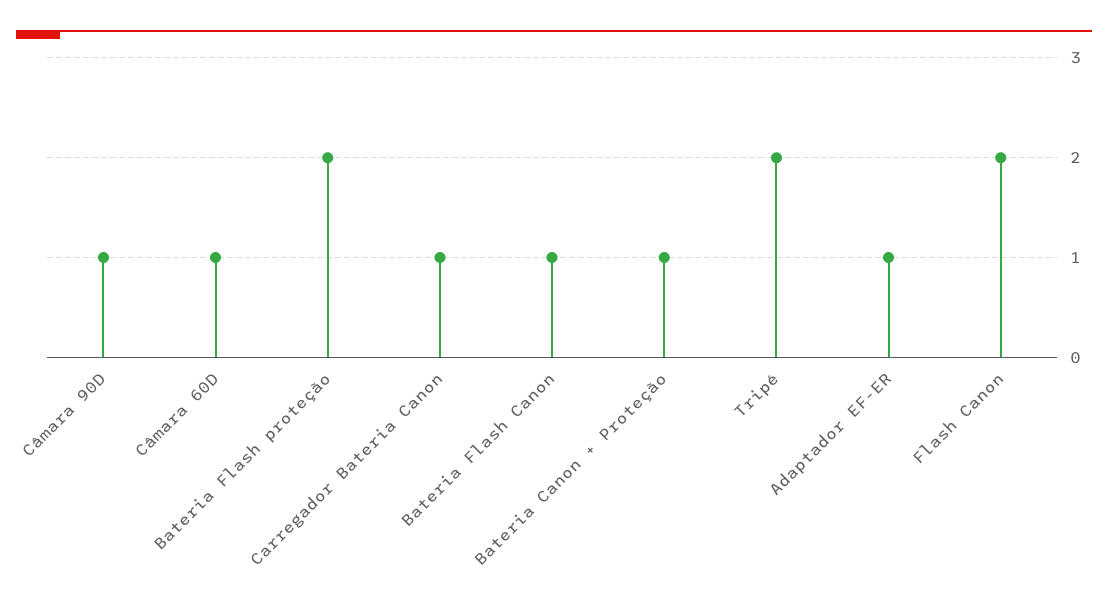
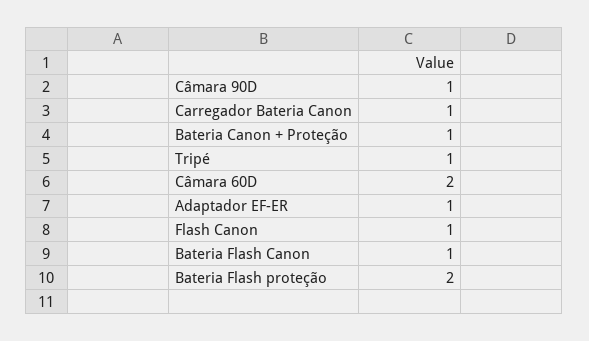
  {
    "Câmara 90D": 1,
-   "Câmara 60D": 1,
+   "Câmara 60D": 2,
    "Bateria Flash proteção": 2,
    "Carregador Bateria Canon": 1,
    "Bateria Flash Canon": 1,
    "Bateria Canon + Proteção": 1,
-   "Tripé": 2,
+   "Tripé": 1,
    "Adaptador EF-ER": 1,
-   "Flash Canon": 2
+   "Flash Canon": 1
  }

